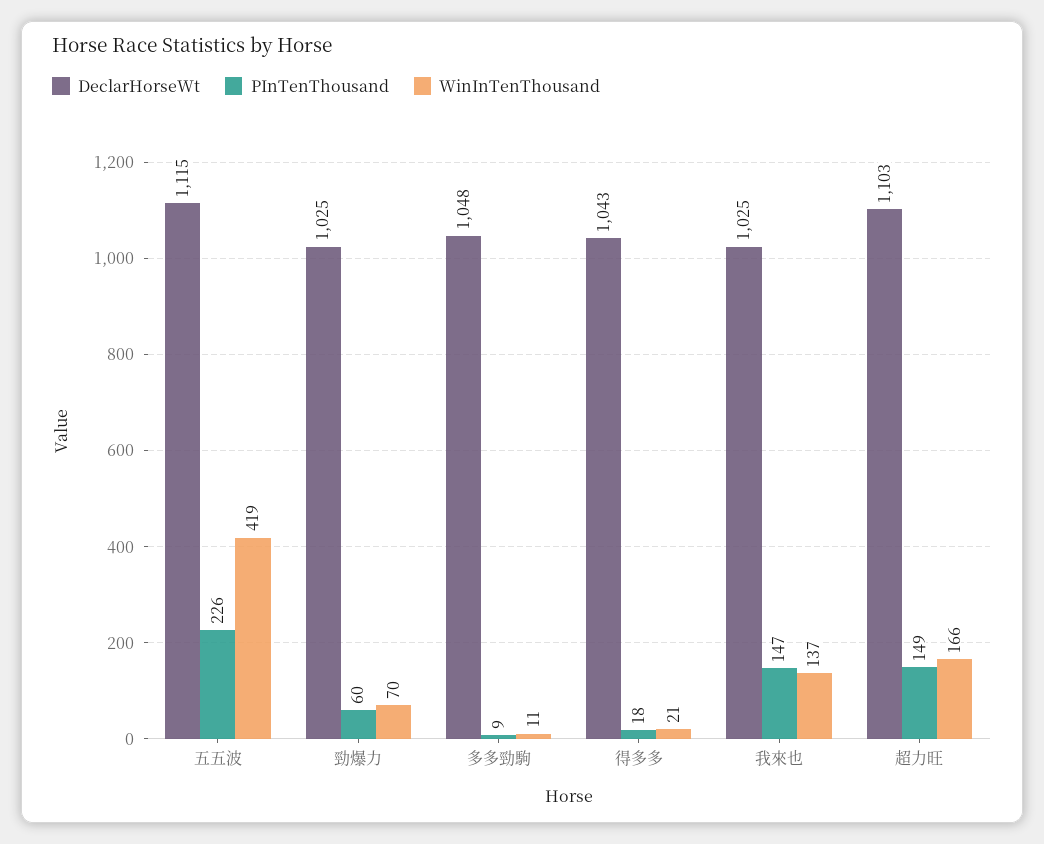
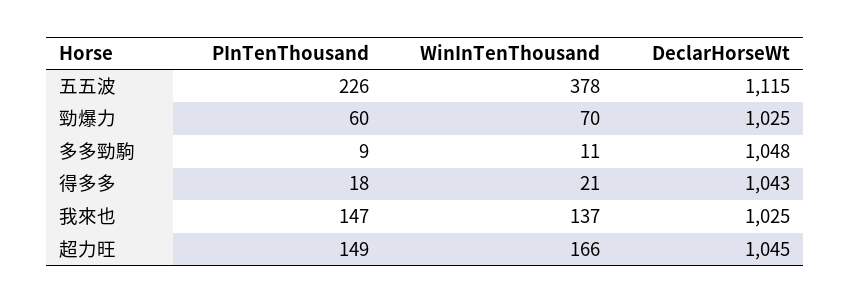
  {
    "DeclarHorseWt": {
      "五五波": 1115,
      "勁爆力": 1025,
      "多多勁駒": 1048,
      "得多多": 1043,
      "我來也": 1025,
-     "超力旺": 1103
+     "超力旺": 1045
    },
    "PInTenThousand": {
      "五五波": 226,
      "勁爆力": 60,
      "多多勁駒": 9,
      "得多多": 18,
      "我來也": 147,
      "超力旺": 149
    },
    "WinInTenThousand": {
-     "五五波": 419,
+     "五五波": 378,
      "勁爆力": 70,
      "多多勁駒": 11,
      "得多多": 21,
      "我來也": 137,
      "超力旺": 166
    }
  }

